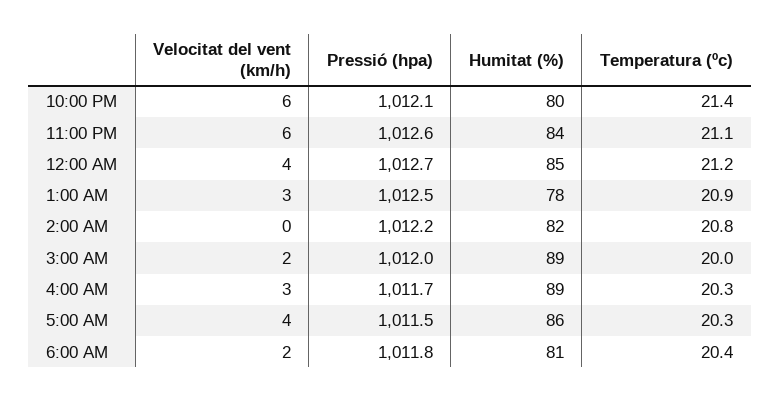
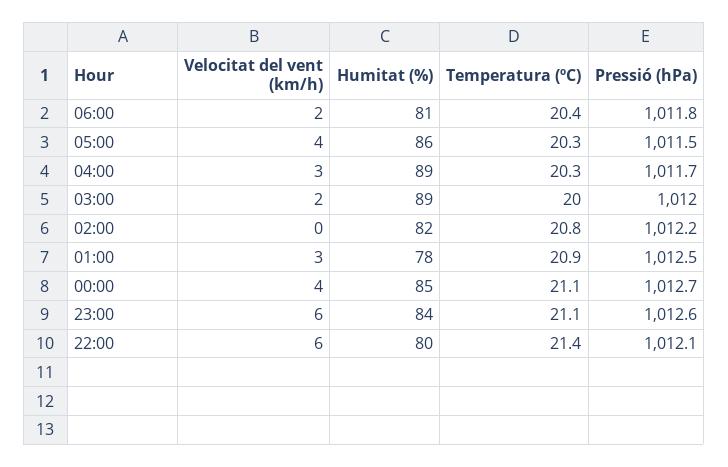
  {
    "Velocitat del vent (km/h)": {
      "10:00 PM": 6,
      "11:00 PM": 6,
      "12:00 AM": 4,
      "1:00 AM": 3,
      "2:00 AM": 0,
      "3:00 AM": 2,
      "4:00 AM": 3,
      "5:00 AM": 4,
      "6:00 AM": 2
    },
    "Pressió (hpa)": {
      "10:00 PM": 1012.1,
      "11:00 PM": 1012.6,
      "12:00 AM": 1012.7,
      "1:00 AM": 1012.5,
      "2:00 AM": 1012.2,
      "3:00 AM": 1012,
      "4:00 AM": 1011.7,
      "5:00 AM": 1011.5,
      "6:00 AM": 1011.8
    },
    "Humitat (%)": {
      "10:00 PM": 80,
      "11:00 PM": 84,
      "12:00 AM": 85,
      "1:00 AM": 78,
      "2:00 AM": 82,
      "3:00 AM": 89,
      "4:00 AM": 89,
      "5:00 AM": 86,
      "6:00 AM": 81
    },
    "Temperatura (ºc)": {
      "10:00 PM": 21.4,
      "11:00 PM": 21.1,
-     "12:00 AM": 21.2,
+     "12:00 AM": 21.1,
      "1:00 AM": 20.9,
      "2:00 AM": 20.8,
      "3:00 AM": 20,
      "4:00 AM": 20.3,
      "5:00 AM": 20.3,
      "6:00 AM": 20.4
    }
  }

